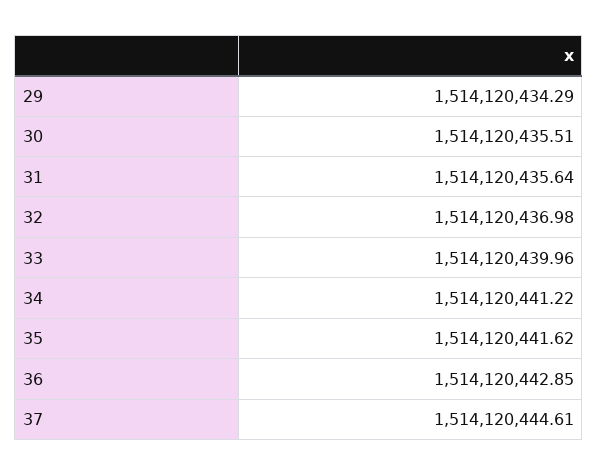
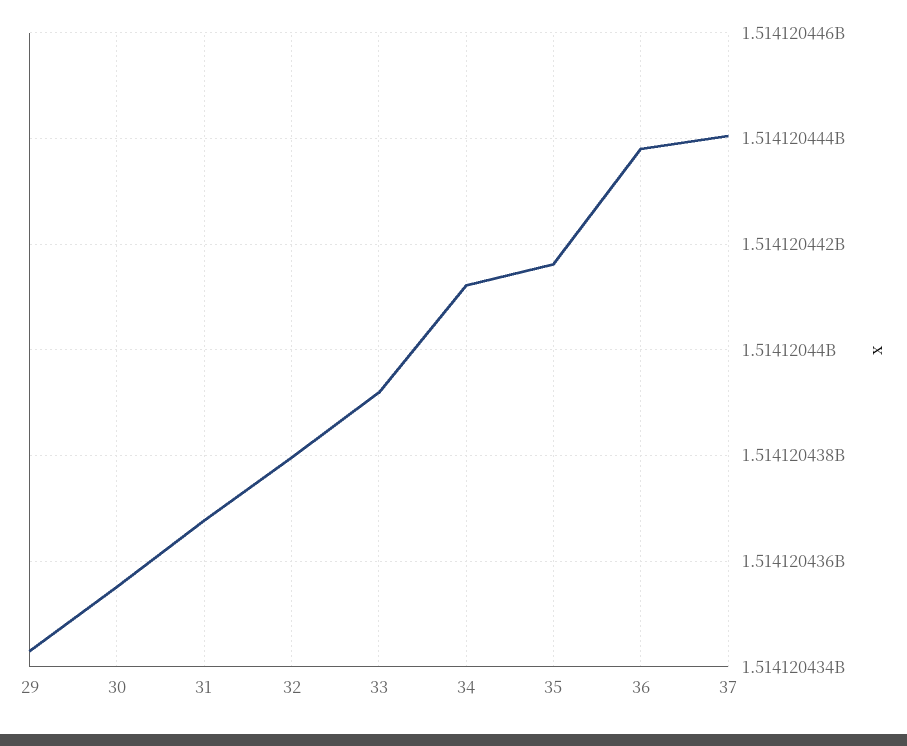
  {
    "29": 1514120434.29,
    "30": 1514120435.51,
-   "31": 1514120435.64,
+   "31": 1514120436.8,
-   "32": 1514120436.98,
+   "32": 1514120438,
-   "33": 1514120439.96,
+   "33": 1514120439.2,
    "34": 1514120441.22,
    "35": 1514120441.62,
-   "36": 1514120442.85,
+   "36": 1514120443.8,
-   "37": 1514120444.61
+   "37": 1514120444
  }

